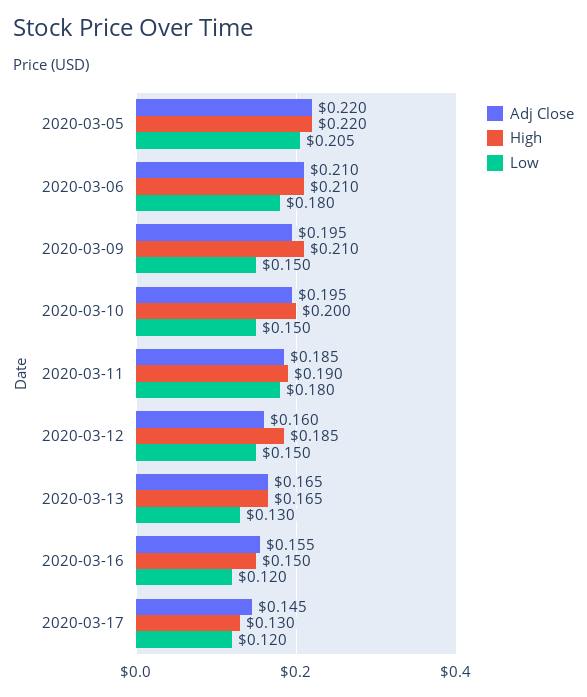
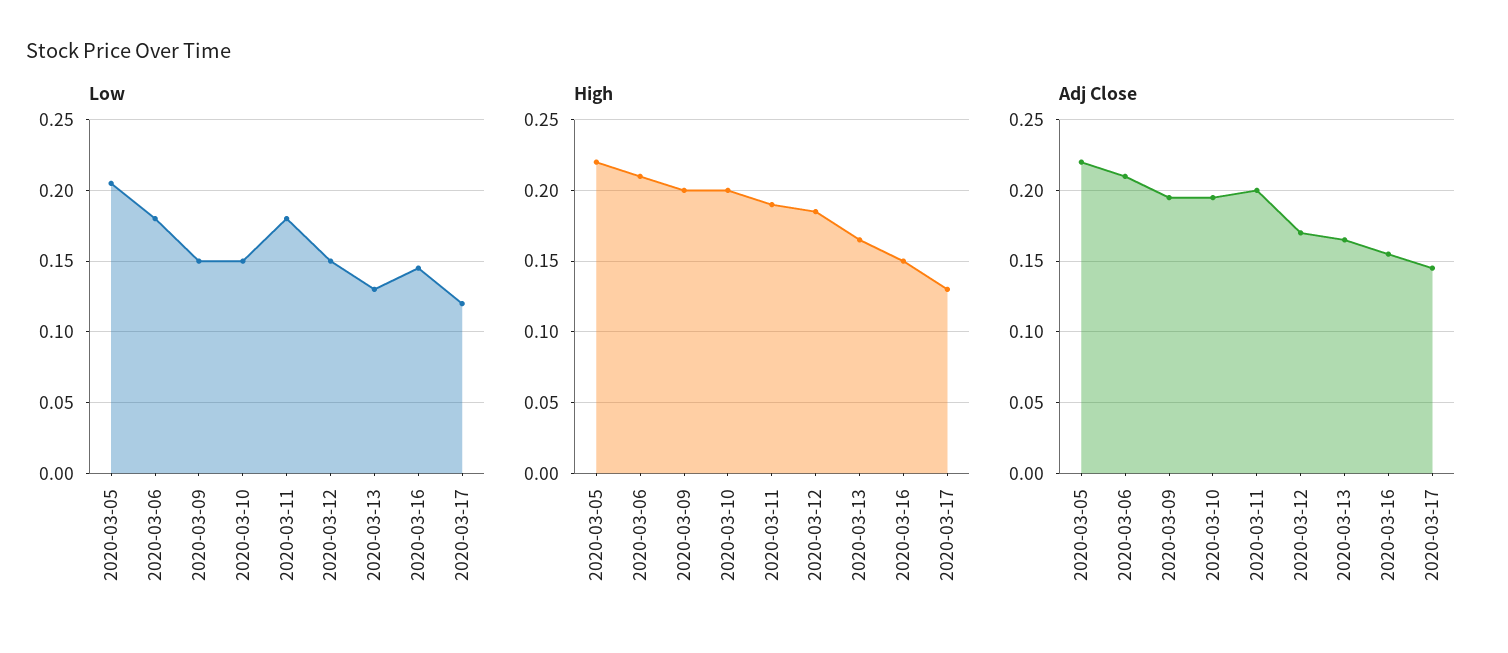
  {
    "Adj Close": {
      "2020-03-05": 0.22,
      "2020-03-06": 0.21,
      "2020-03-09": 0.195,
      "2020-03-10": 0.195,
-     "2020-03-11": 0.185,
+     "2020-03-11": 0.2,
-     "2020-03-12": 0.16,
+     "2020-03-12": 0.17,
      "2020-03-13": 0.165,
      "2020-03-16": 0.155,
      "2020-03-17": 0.145
    },
    "High": {
      "2020-03-05": 0.22,
      "2020-03-06": 0.21,
-     "2020-03-09": 0.21,
+     "2020-03-09": 0.2,
      "2020-03-10": 0.2,
      "2020-03-11": 0.19,
      "2020-03-12": 0.185,
      "2020-03-13": 0.165,
      "2020-03-16": 0.15,
      "2020-03-17": 0.13
    },
    "Low": {
      "2020-03-05": 0.205,
      "2020-03-06": 0.18,
      "2020-03-09": 0.15,
      "2020-03-10": 0.15,
      "2020-03-11": 0.18,
      "2020-03-12": 0.15,
      "2020-03-13": 0.13,
-     "2020-03-16": 0.12,
+     "2020-03-16": 0.145,
      "2020-03-17": 0.12
    }
  }

